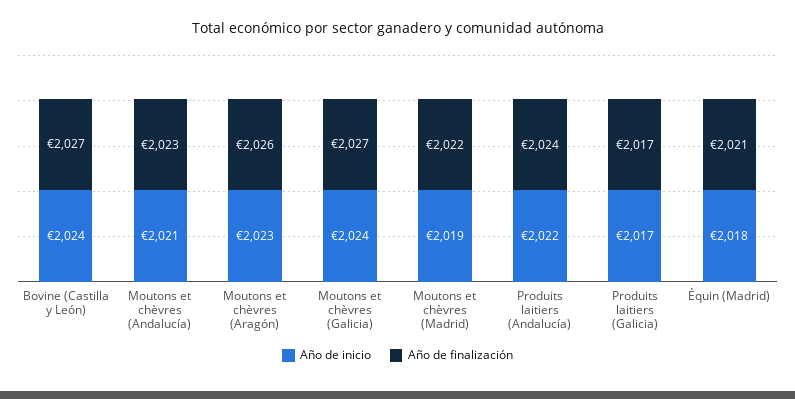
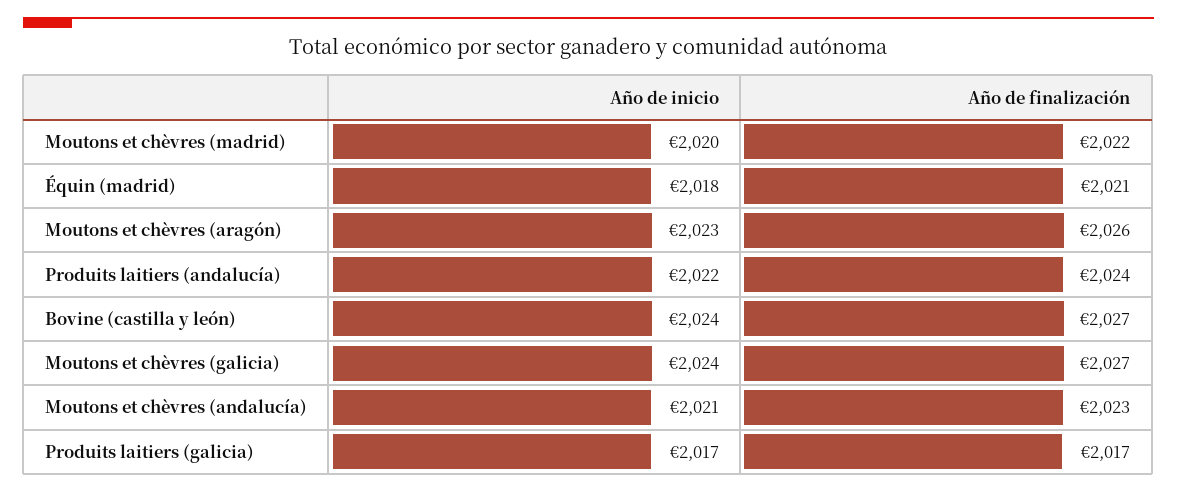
  {
    "Año de inicio": {
      "Bovine (Castilla y León)": 2024,
      "Moutons et chèvres (Andalucía)": 2021,
      "Moutons et chèvres (Aragón)": 2023,
      "Moutons et chèvres (Galicia)": 2024,
-     "Moutons et chèvres (Madrid)": 2019,
+     "Moutons et chèvres (Madrid)": 2020,
      "Produits laitiers (Andalucía)": 2022,
      "Produits laitiers (Galicia)": 2017,
      "Équin (Madrid)": 2018
    },
    "Año de finalización": {
      "Bovine (Castilla y León)": 2027,
      "Moutons et chèvres (Andalucía)": 2023,
      "Moutons et chèvres (Aragón)": 2026,
      "Moutons et chèvres (Galicia)": 2027,
      "Moutons et chèvres (Madrid)": 2022,
      "Produits laitiers (Andalucía)": 2024,
      "Produits laitiers (Galicia)": 2017,
      "Équin (Madrid)": 2021
    }
  }

